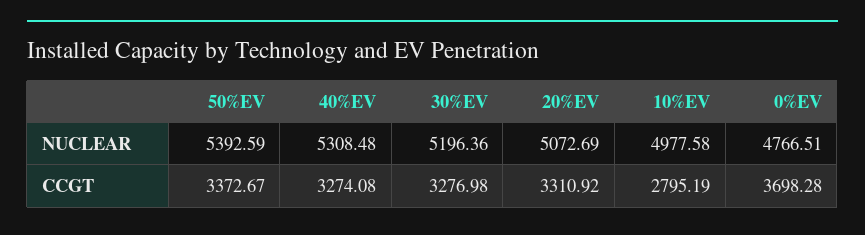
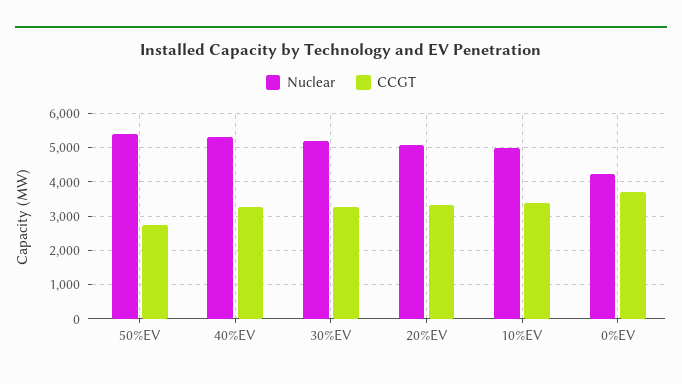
  {
    "NUCLEAR": {
      "50%EV": 5392.59,
      "40%EV": 5308.48,
      "30%EV": 5196.36,
      "20%EV": 5072.69,
      "10%EV": 4977.58,
-     "0%EV": 4766.51
+     "0%EV": 4200
    },
    "CCGT": {
-     "50%EV": 3372.67,
+     "50%EV": 2800,
      "40%EV": 3274.08,
      "30%EV": 3276.98,
      "20%EV": 3310.92,
-     "10%EV": 2795.19,
+     "10%EV": 3400,
      "0%EV": 3698.28
    }
  }

